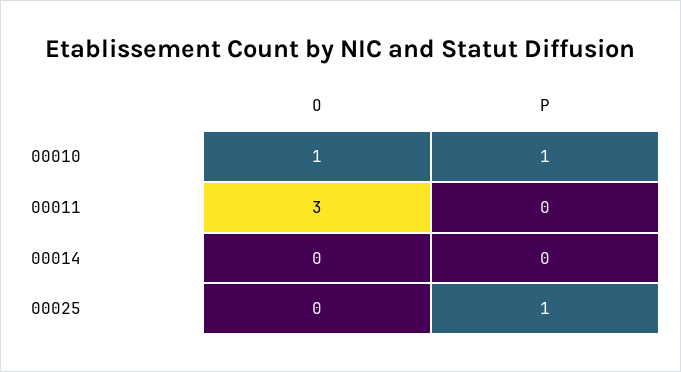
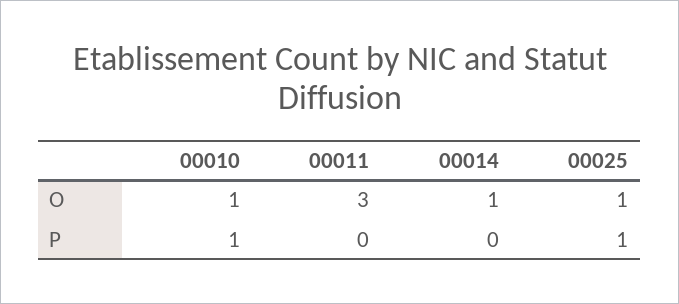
  {
    "O": {
      "00010": 1,
      "00011": 3,
-     "00014": 0,
+     "00014": 1,
-     "00025": 0
+     "00025": 1
    },
    "P": {
      "00010": 1,
      "00011": 0,
      "00014": 0,
      "00025": 1
    }
  }

